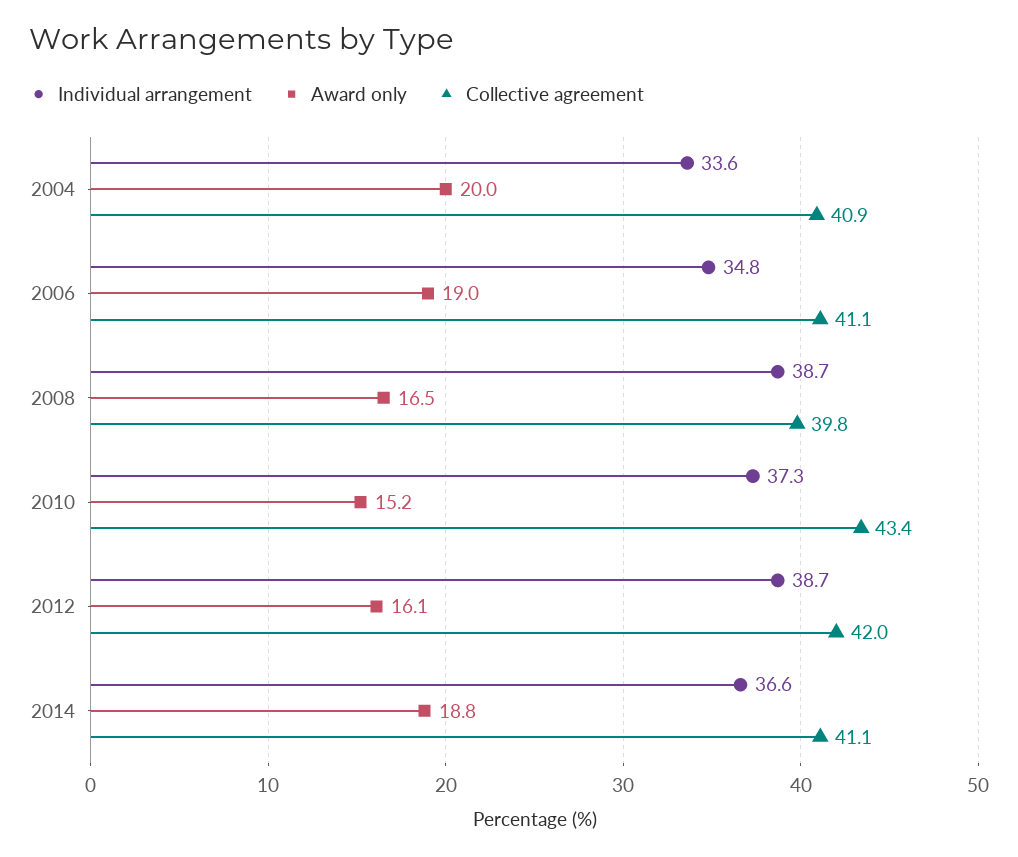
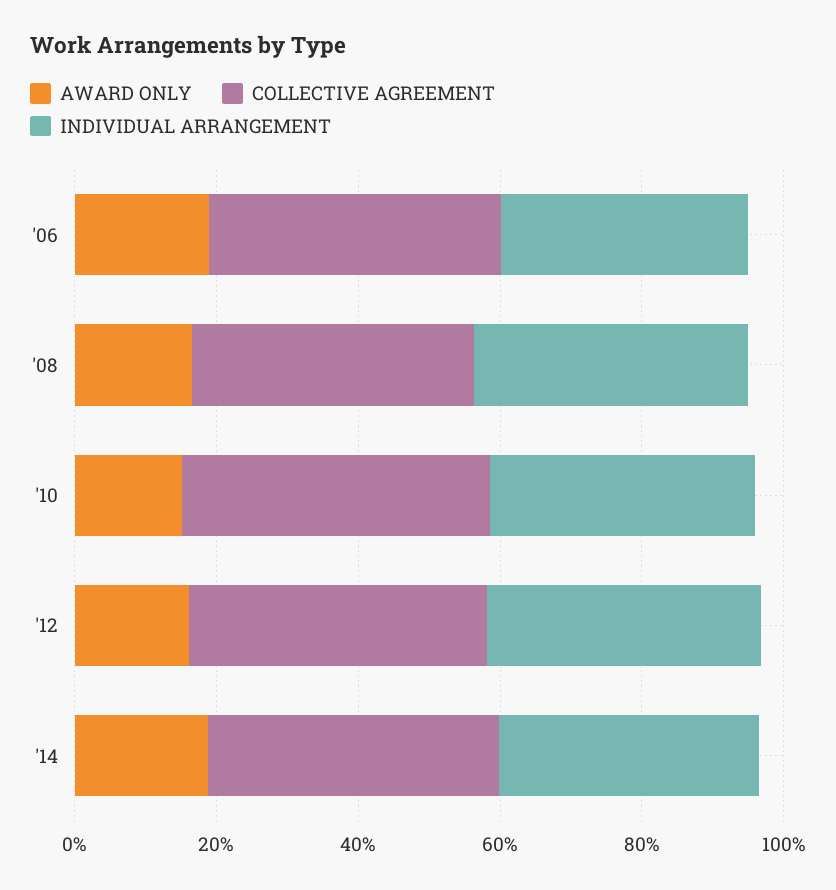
  {
    "Individual arrangement": {
-     "2004": 33.6,
      "2006": 34.8,
      "2008": 38.7,
      "2010": 37.3,
      "2012": 38.7,
      "2014": 36.6
    },
    "Award only": {
-     "2004": 20,
      "2006": 19,
      "2008": 16.5,
      "2010": 15.2,
      "2012": 16.1,
      "2014": 18.8
    },
    "Collective agreement": {
-     "2004": 40.9,
      "2006": 41.1,
      "2008": 39.8,
      "2010": 43.4,
      "2012": 42,
      "2014": 41.1
    }
  }

